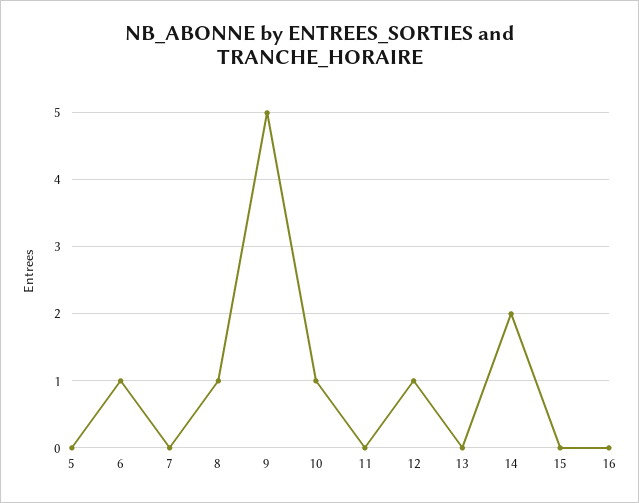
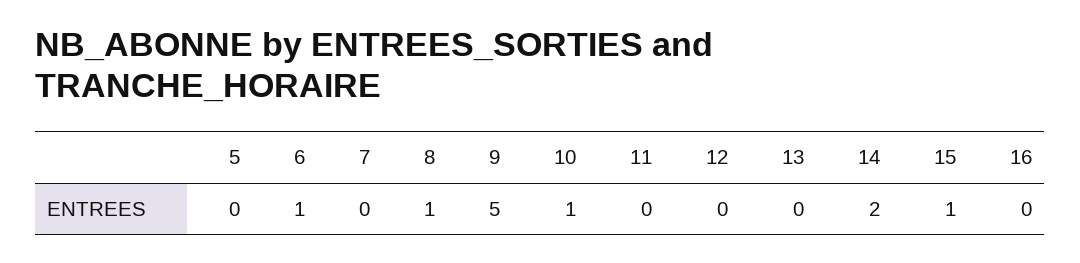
  {
    "5": 0,
    "6": 1,
    "7": 0,
    "8": 1,
    "9": 5,
    "10": 1,
    "11": 0,
-   "12": 1,
+   "12": 0,
    "13": 0,
    "14": 2,
-   "15": 0,
+   "15": 1,
    "16": 0
  }

